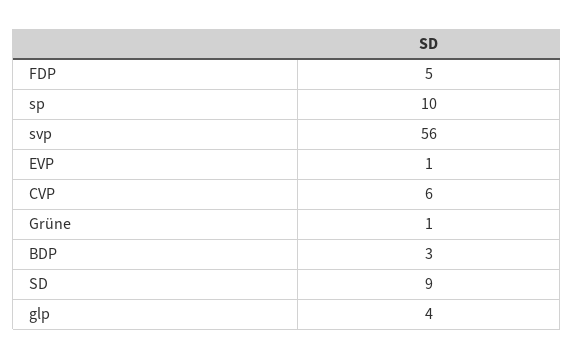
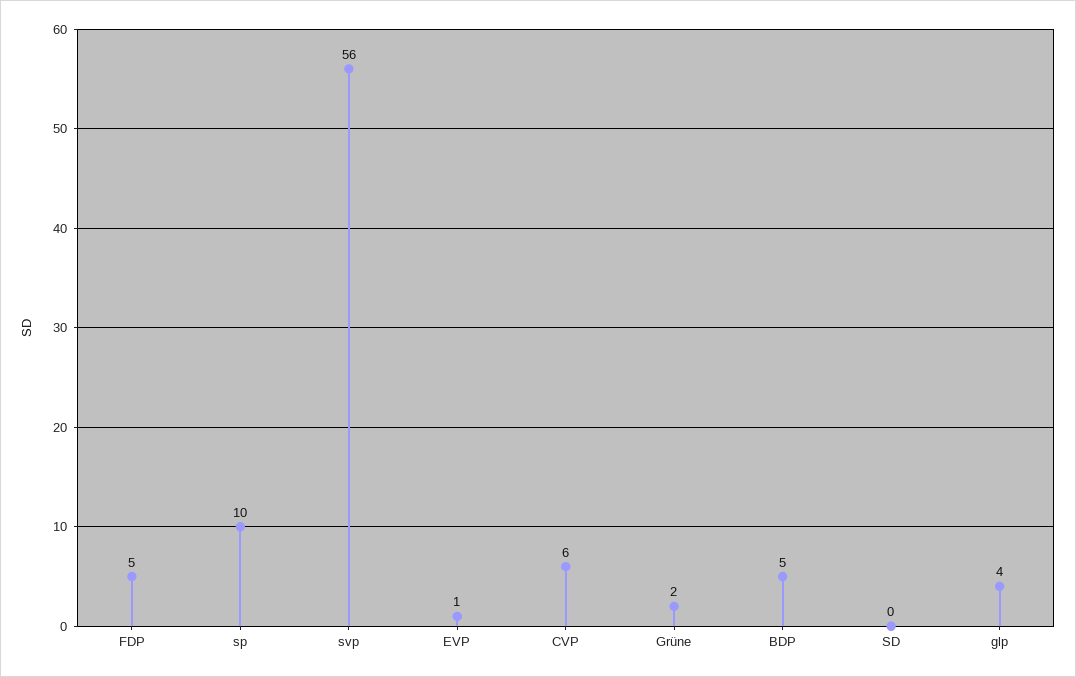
  {
    "FDP": 5,
    "sp": 10,
    "svp": 56,
    "EVP": 1,
    "CVP": 6,
-   "Grüne": 1,
+   "Grüne": 2,
-   "BDP": 3,
+   "BDP": 5,
-   "SD": 9,
+   "SD": 0,
    "glp": 4
  }

